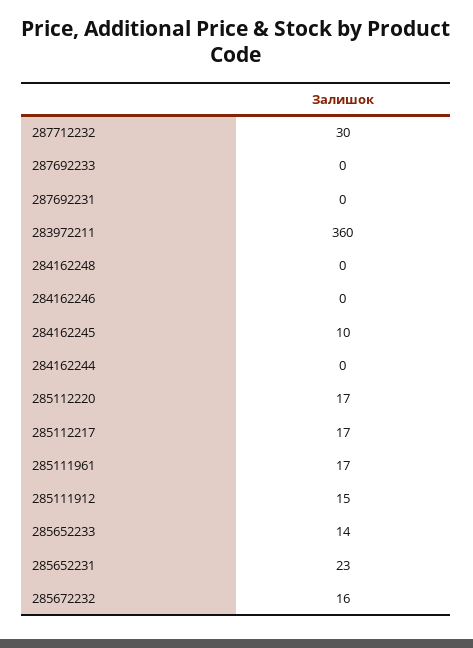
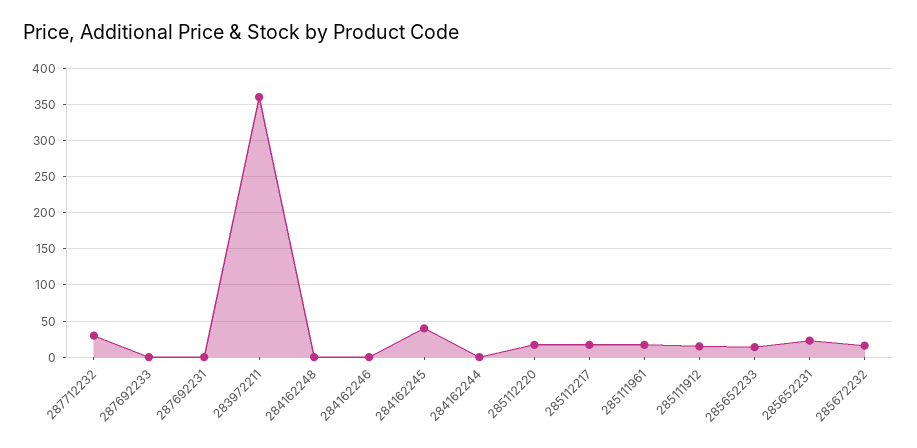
  {
    "287712232": 30,
    "287692233": 0,
    "287692231": 0,
    "283972211": 360,
    "284162248": 0,
    "284162246": 0,
-   "284162245": 10,
+   "284162245": 40,
    "284162244": 0,
    "285112220": 17,
    "285112217": 17,
    "285111961": 17,
    "285111912": 15,
    "285652233": 14,
    "285652231": 23,
    "285672232": 16
  }

